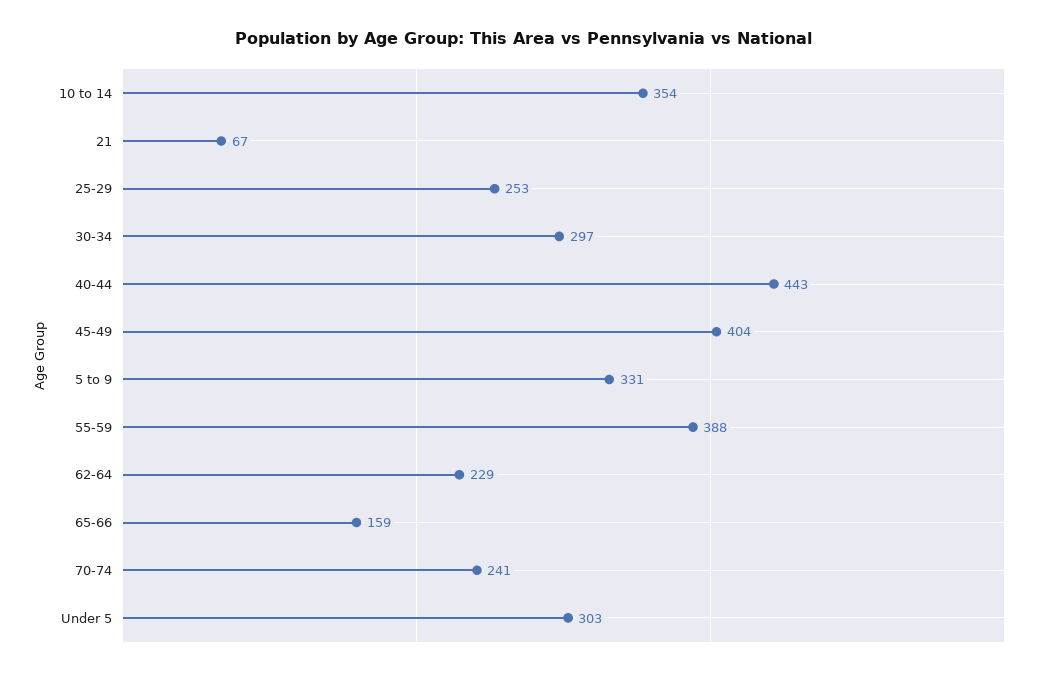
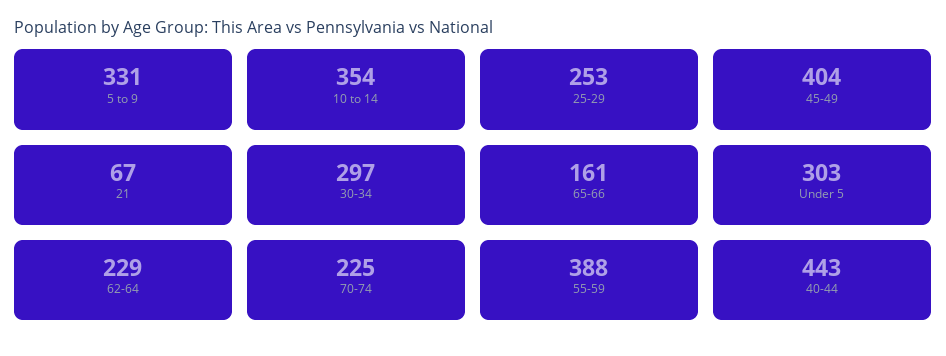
  {
    "10 to 14": 354,
    "21": 67,
    "25-29": 253,
    "30-34": 297,
    "40-44": 443,
    "45-49": 404,
    "5 to 9": 331,
    "55-59": 388,
    "62-64": 229,
-   "65-66": 159,
+   "65-66": 161,
-   "70-74": 241,
+   "70-74": 225,
    "Under 5": 303
  }

